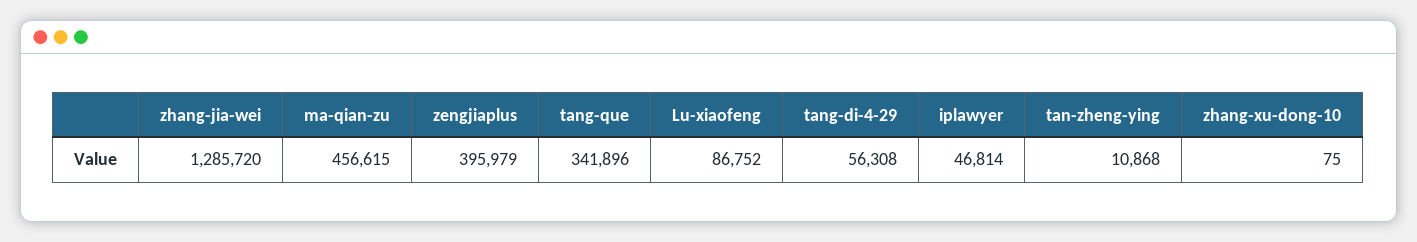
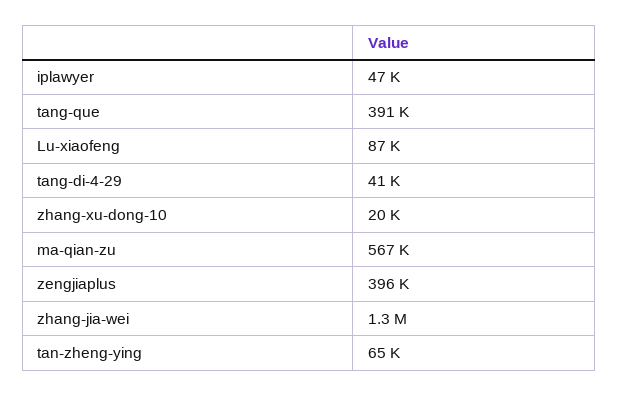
  {
    "zhang-jia-wei": 1285720,
-   "ma-qian-zu": 456615,
+   "ma-qian-zu": 567000,
    "zengjiaplus": 395979,
-   "tang-que": 341896,
+   "tang-que": 391000,
    "Lu-xiaofeng": 86752,
-   "tang-di-4-29": 56308,
+   "tang-di-4-29": 41000,
    "iplawyer": 46814,
-   "tan-zheng-ying": 10868,
+   "tan-zheng-ying": 65000,
-   "zhang-xu-dong-10": 75
+   "zhang-xu-dong-10": 20000
  }

